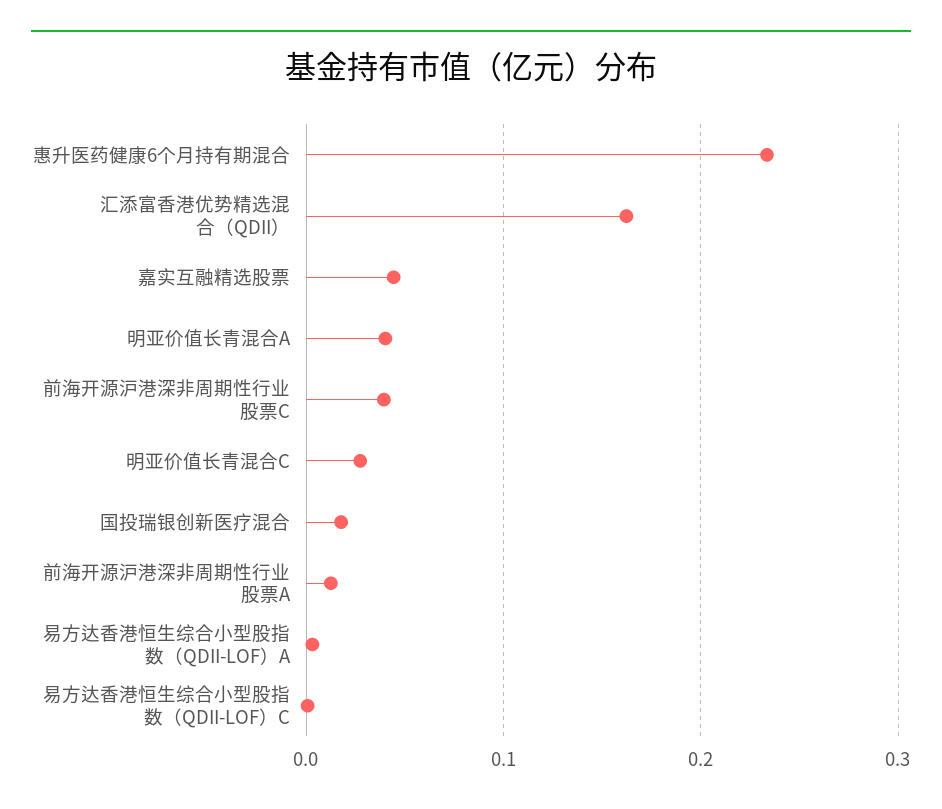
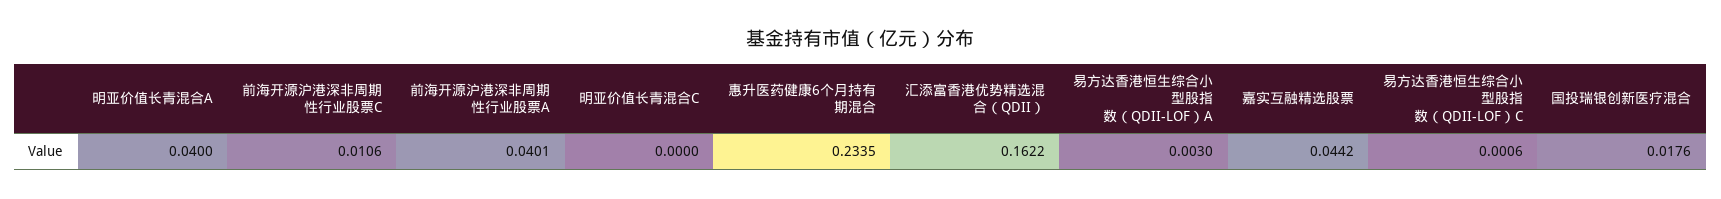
  {
    "惠升医药健康6个月持有期混合": 0.2335,
    "汇添富香港优势精选混合（QDII）": 0.1622,
    "嘉实互融精选股票": 0.0442,
    "明亚价值长青混合A": 0.04,
-   "前海开源沪港深非周期性行业股票C": 0.04,
+   "前海开源沪港深非周期性行业股票C": 0.0106,
-   "明亚价值长青混合C": 0.03,
+   "明亚价值长青混合C": 0,
    "国投瑞银创新医疗混合": 0.0176,
-   "前海开源沪港深非周期性行业股票A": 0.01,
+   "前海开源沪港深非周期性行业股票A": 0.0401,
    "易方达香港恒生综合小型股指数（QDII-LOF）A": 0.003,
    "易方达香港恒生综合小型股指数（QDII-LOF）C": 0.0006
  }

